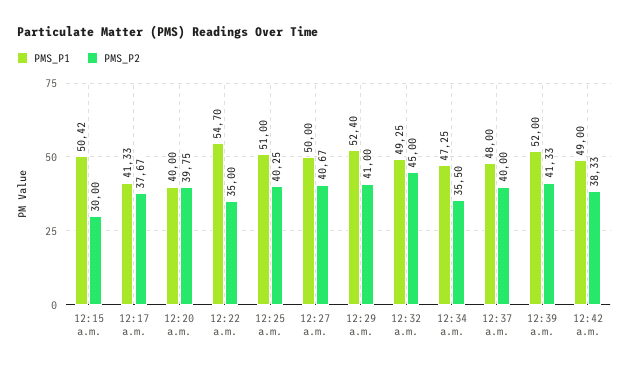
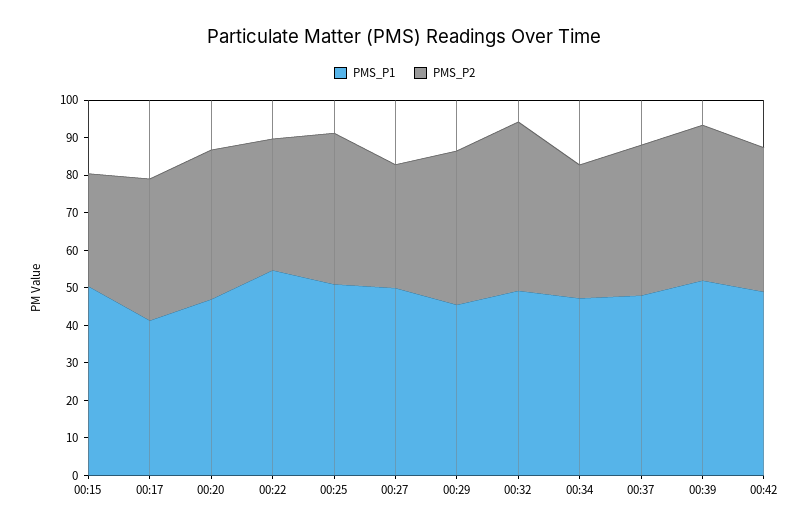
  {
    "PMS_P1": {
      "12:15 a.m.": 50.42,
      "12:17 a.m.": 41.33,
-     "12:20 a.m.": 40,
+     "12:20 a.m.": 47.5,
      "12:22 a.m.": 54.7,
      "12:25 a.m.": 51,
      "12:27 a.m.": 50,
-     "12:29 a.m.": 52.4,
+     "12:29 a.m.": 45,
      "12:32 a.m.": 49.25,
      "12:34 a.m.": 47.25,
      "12:37 a.m.": 48,
      "12:39 a.m.": 52,
      "12:42 a.m.": 49
    },
    "PMS_P2": {
      "12:15 a.m.": 30,
      "12:17 a.m.": 37.67,
      "12:20 a.m.": 39.75,
      "12:22 a.m.": 35,
      "12:25 a.m.": 40.25,
-     "12:27 a.m.": 40.67,
+     "12:27 a.m.": 32.5,
      "12:29 a.m.": 41,
      "12:32 a.m.": 45,
      "12:34 a.m.": 35.5,
      "12:37 a.m.": 40,
      "12:39 a.m.": 41.33,
      "12:42 a.m.": 38.33
    }
  }

